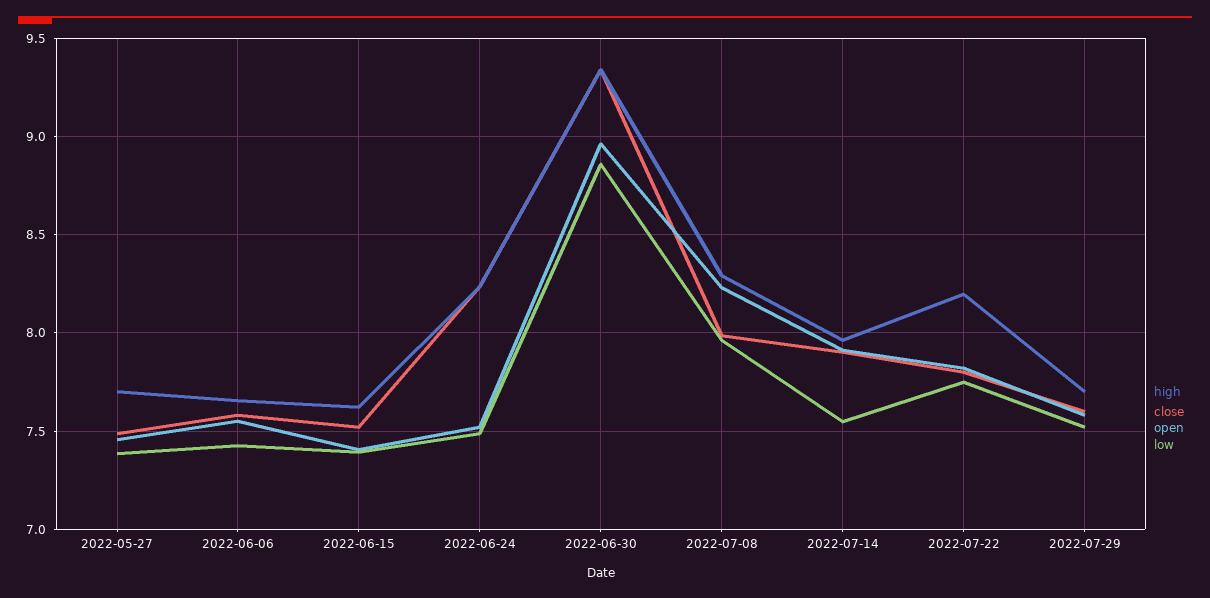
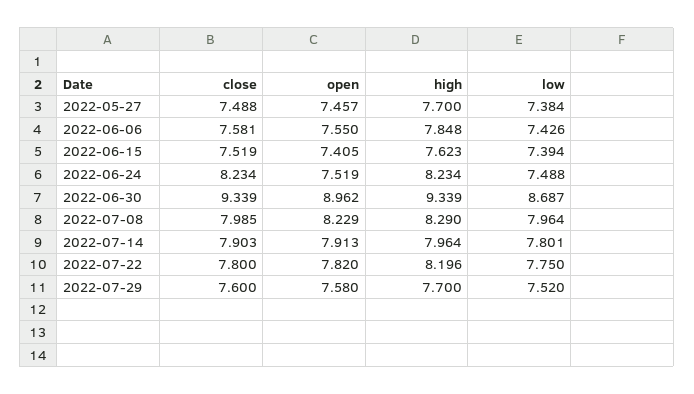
  {
    "high": {
      "2022-05-27": 7.7,
-     "2022-06-06": 7.65,
+     "2022-06-06": 7.848,
      "2022-06-15": 7.623,
      "2022-06-24": 8.234,
      "2022-06-30": 9.339,
      "2022-07-08": 8.29,
      "2022-07-14": 7.964,
      "2022-07-22": 8.196,
      "2022-07-29": 7.7
    },
    "close": {
      "2022-05-27": 7.488,
      "2022-06-06": 7.581,
      "2022-06-15": 7.519,
      "2022-06-24": 8.234,
      "2022-06-30": 9.339,
      "2022-07-08": 7.985,
      "2022-07-14": 7.903,
      "2022-07-22": 7.8,
      "2022-07-29": 7.6
    },
    "open": {
      "2022-05-27": 7.457,
      "2022-06-06": 7.55,
      "2022-06-15": 7.405,
      "2022-06-24": 7.519,
      "2022-06-30": 8.962,
      "2022-07-08": 8.229,
      "2022-07-14": 7.913,
      "2022-07-22": 7.82,
      "2022-07-29": 7.58
    },
    "low": {
      "2022-05-27": 7.384,
      "2022-06-06": 7.426,
      "2022-06-15": 7.394,
      "2022-06-24": 7.488,
-     "2022-06-30": 8.85,
+     "2022-06-30": 8.687,
      "2022-07-08": 7.964,
-     "2022-07-14": 7.55,
+     "2022-07-14": 7.801,
      "2022-07-22": 7.75,
      "2022-07-29": 7.52
    }
  }

